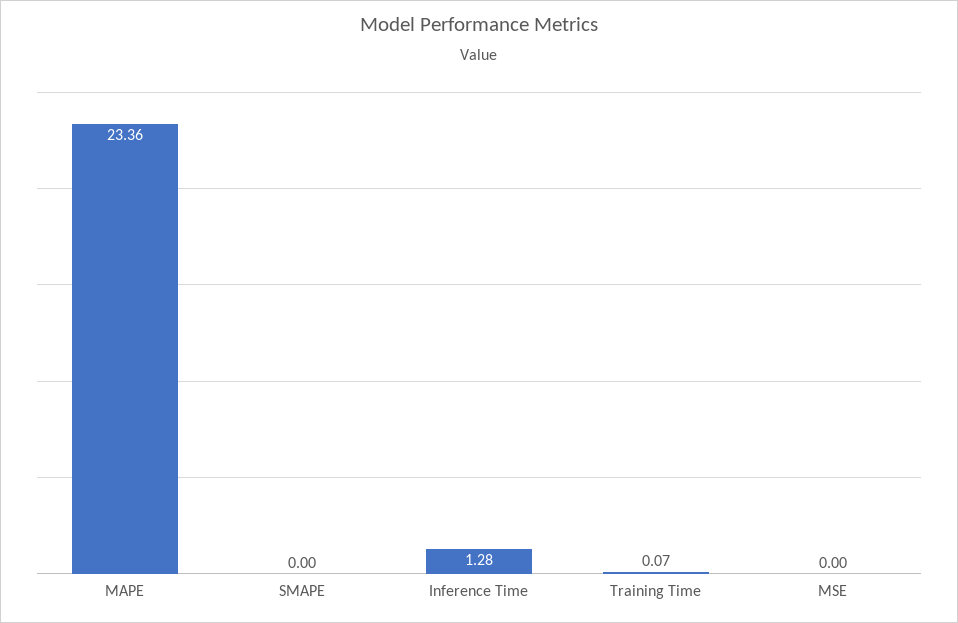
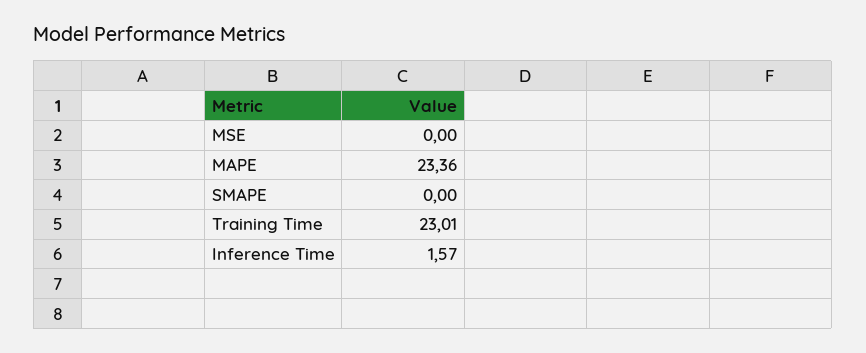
  {
    "MAPE": 23.36,
    "SMAPE": 0,
-   "Inference Time": 1.28,
+   "Inference Time": 1.57,
-   "Training Time": 0.07,
+   "Training Time": 23.01,
    "MSE": 0
  }

